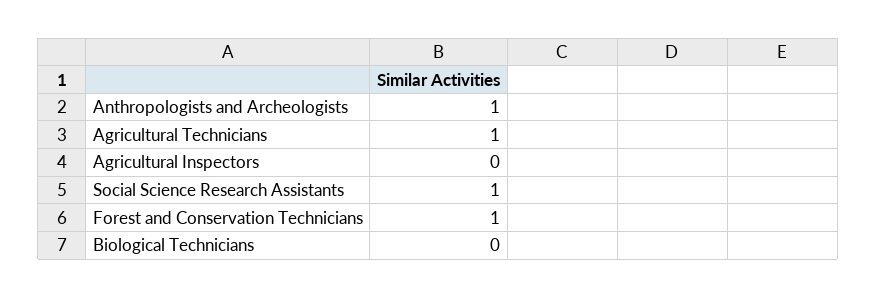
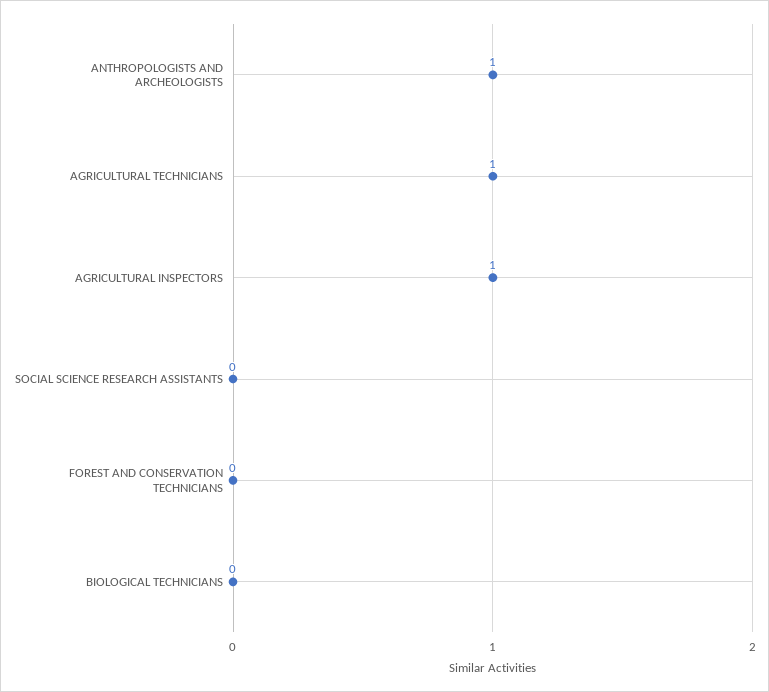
  {
    "Anthropologists and Archeologists": 1,
    "Agricultural Technicians": 1,
-   "Agricultural Inspectors": 0,
+   "Agricultural Inspectors": 1,
-   "Social Science Research Assistants": 1,
+   "Social Science Research Assistants": 0,
-   "Forest and Conservation Technicians": 1,
+   "Forest and Conservation Technicians": 0,
    "Biological Technicians": 0
  }

